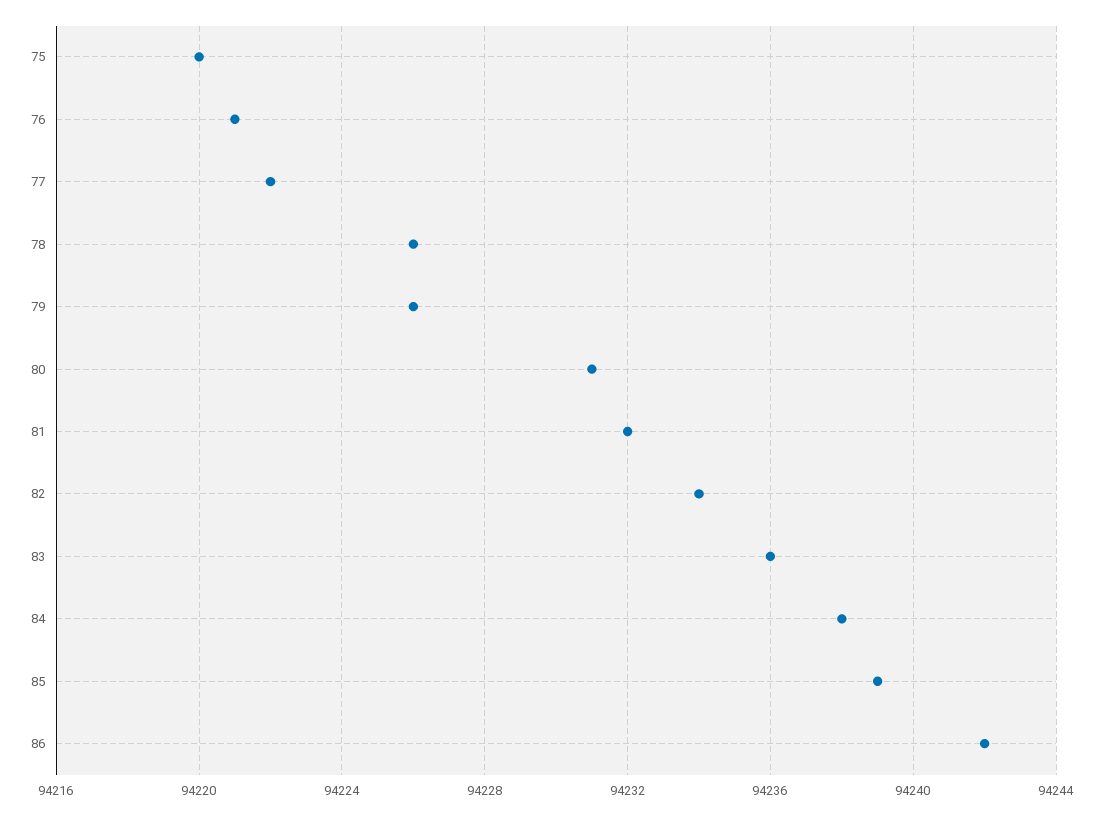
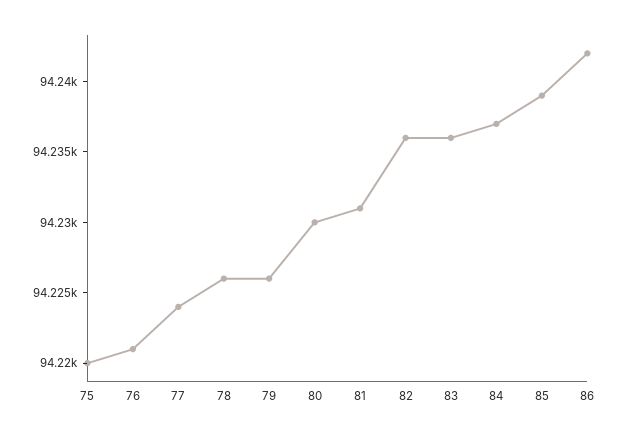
  {
    "75": 94220,
    "76": 94221,
-   "77": 94222,
+   "77": 94224,
    "78": 94226,
    "79": 94226,
-   "80": 94231,
+   "80": 94230,
-   "81": 94232,
+   "81": 94231,
-   "82": 94234,
+   "82": 94236,
    "83": 94236,
-   "84": 94238,
+   "84": 94237,
    "85": 94239,
    "86": 94242
  }

